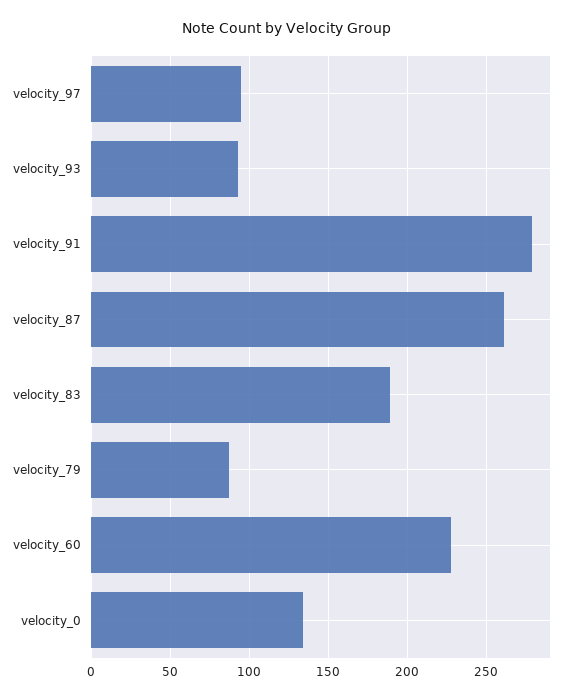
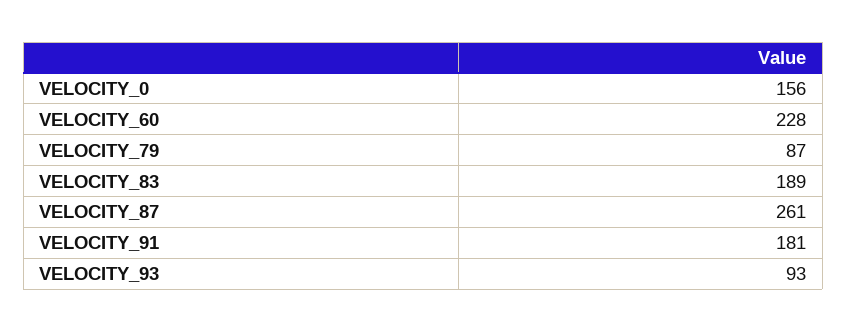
  {
-   "velocity_97": 95,
    "velocity_93": 93,
-   "velocity_91": 280,
+   "velocity_91": 181,
    "velocity_87": 261,
    "velocity_83": 189,
    "velocity_79": 87,
    "velocity_60": 228,
-   "velocity_0": 135
+   "velocity_0": 156
  }

